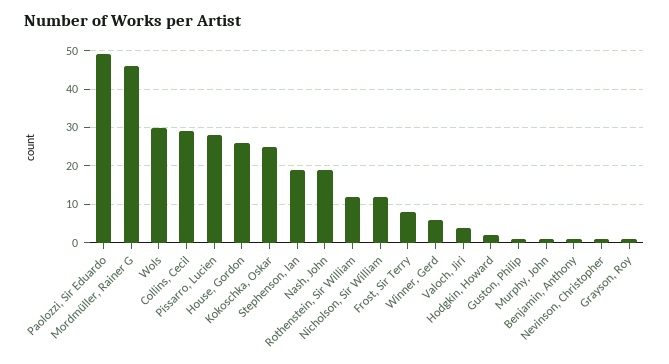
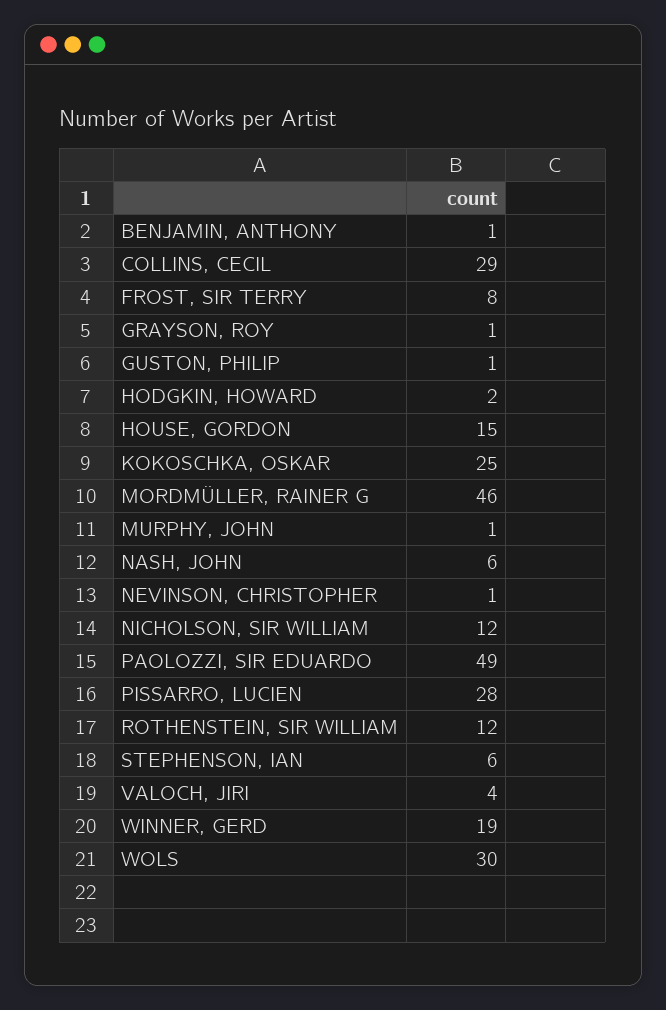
  {
    "Paolozzi, Sir Eduardo": 49,
    "Mordmüller, Rainer G": 46,
    "Wols": 30,
    "Collins, Cecil": 29,
    "Pissarro, Lucien": 28,
-   "House, Gordon": 25,
+   "House, Gordon": 15,
    "Kokoschka, Oskar": 25,
-   "Stephenson, Ian": 20,
+   "Stephenson, Ian": 6,
-   "Nash, John": 20,
+   "Nash, John": 6,
    "Rothenstein, Sir William": 12,
    "Nicholson, Sir William": 12,
    "Frost, Sir Terry": 8,
-   "Winner, Gerd": 5,
+   "Winner, Gerd": 19,
    "Valoch, Jiri": 4,
    "Hodgkin, Howard": 2,
    "Guston, Philip": 1,
    "Murphy, John": 1,
    "Benjamin, Anthony": 1,
    "Nevinson, Christopher": 1,
    "Grayson, Roy": 1
  }

